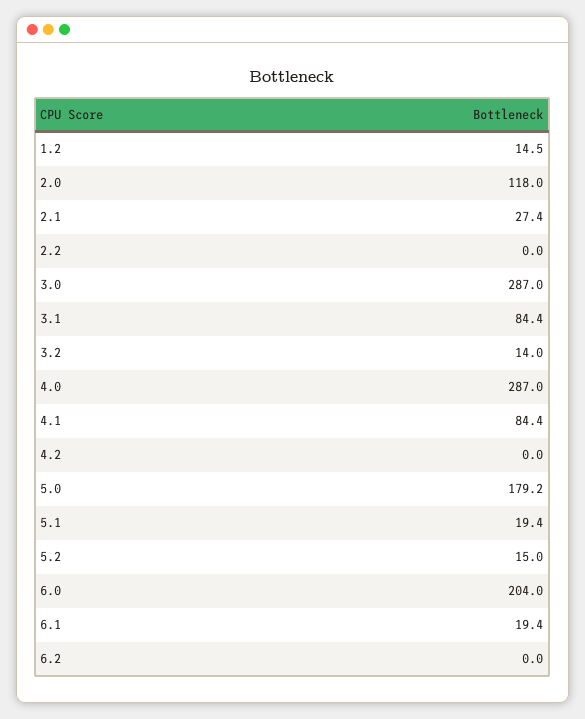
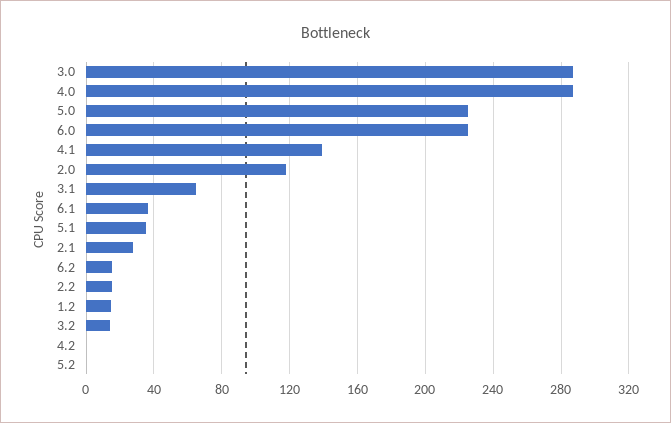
  {
    "1.2": 14.5,
    "2.0": 118,
    "2.1": 27.4,
-   "2.2": 0,
+   "2.2": 15,
    "3.0": 287,
-   "3.1": 84.4,
+   "3.1": 65,
    "3.2": 14,
    "4.0": 287,
-   "4.1": 84.4,
+   "4.1": 140,
    "4.2": 0,
-   "5.0": 179.2,
+   "5.0": 225,
-   "5.1": 19.4,
+   "5.1": 35,
-   "5.2": 15,
+   "5.2": 0,
-   "6.0": 204,
+   "6.0": 225,
-   "6.1": 19.4,
+   "6.1": 35,
-   "6.2": 0
+   "6.2": 15
  }

